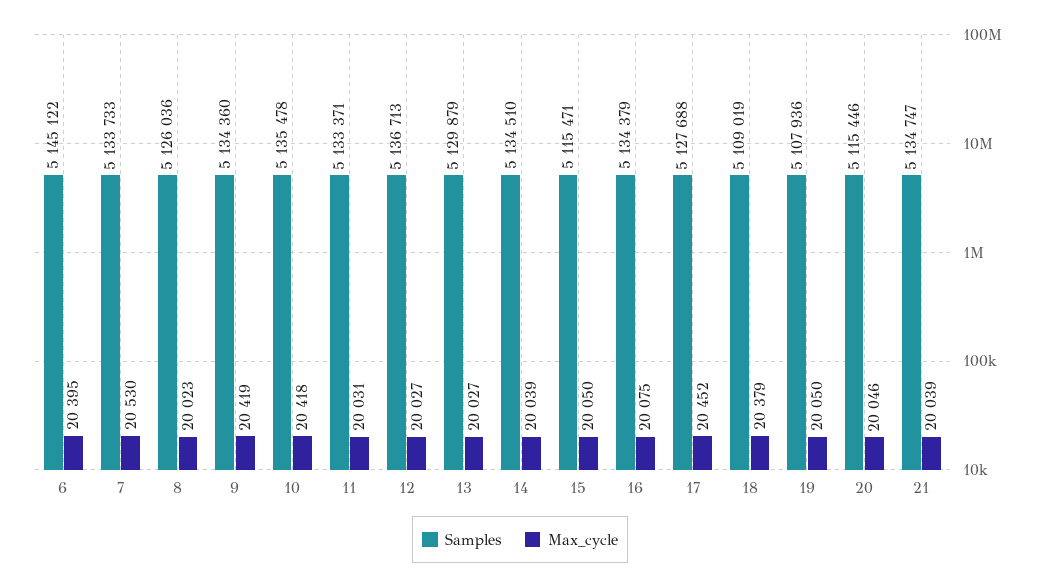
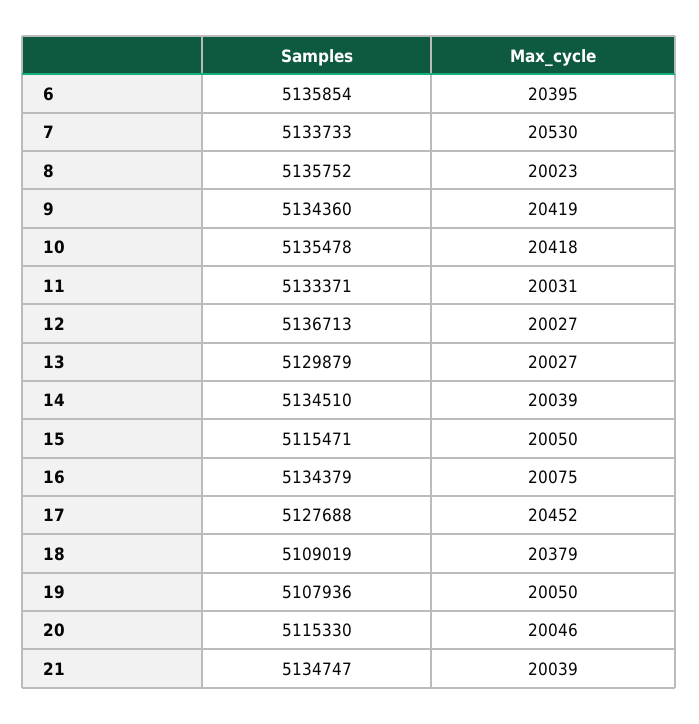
  {
    "Samples": {
-     "6": 5145122,
+     "6": 5135854,
      "7": 5133733,
-     "8": 5126036,
+     "8": 5135752,
      "9": 5134360,
      "10": 5135478,
      "11": 5133371,
      "12": 5136713,
      "13": 5129879,
      "14": 5134510,
      "15": 5115471,
      "16": 5134379,
      "17": 5127688,
      "18": 5109019,
      "19": 5107936,
-     "20": 5115446,
+     "20": 5115330,
      "21": 5134747
    },
    "Max_cycle": {
      "6": 20395,
      "7": 20530,
      "8": 20023,
      "9": 20419,
      "10": 20418,
      "11": 20031,
      "12": 20027,
      "13": 20027,
      "14": 20039,
      "15": 20050,
      "16": 20075,
      "17": 20452,
      "18": 20379,
      "19": 20050,
      "20": 20046,
      "21": 20039
    }
  }

